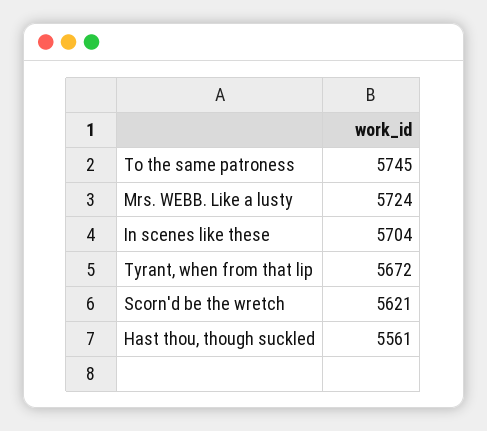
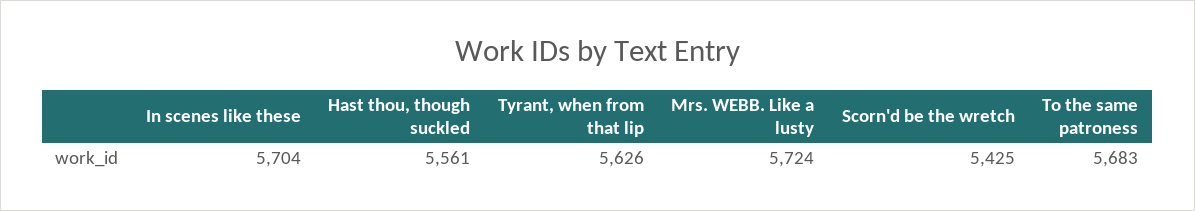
  {
-   "To the same patroness": 5745,
+   "To the same patroness": 5683,
    "Mrs. WEBB. Like a lusty": 5724,
    "In scenes like these": 5704,
-   "Tyrant, when from that lip": 5672,
+   "Tyrant, when from that lip": 5626,
-   "Scorn'd be the wretch": 5621,
+   "Scorn'd be the wretch": 5425,
    "Hast thou, though suckled": 5561
  }

